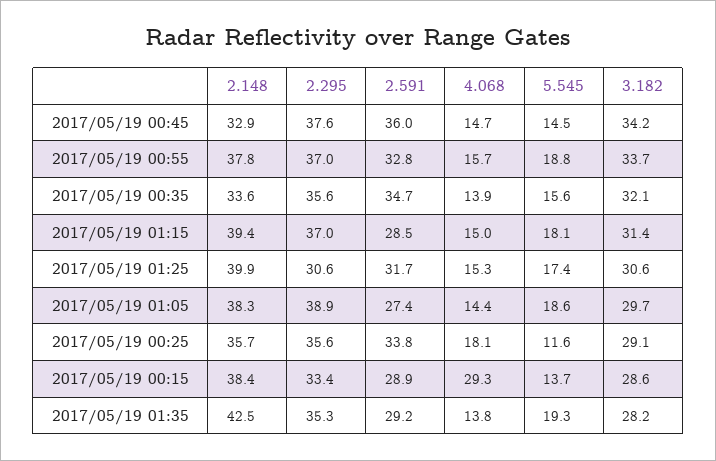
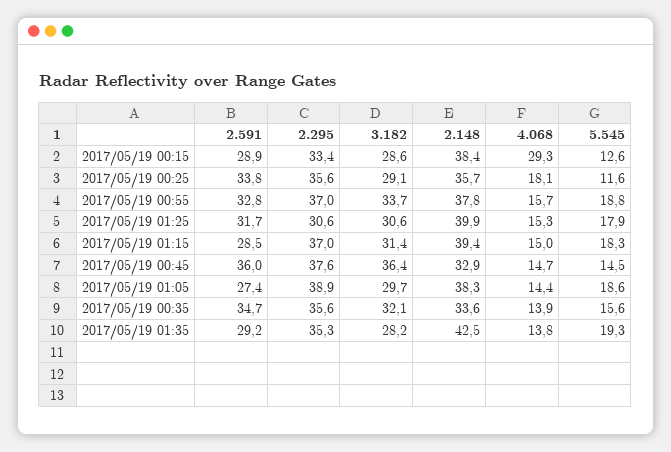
  {
    "2.148": {
      "2017/05/19 00:45": 32.9,
      "2017/05/19 00:55": 37.8,
      "2017/05/19 00:35": 33.6,
      "2017/05/19 01:15": 39.4,
      "2017/05/19 01:25": 39.9,
      "2017/05/19 01:05": 38.3,
      "2017/05/19 00:25": 35.7,
      "2017/05/19 00:15": 38.4,
      "2017/05/19 01:35": 42.5
    },
    "2.295": {
      "2017/05/19 00:45": 37.6,
      "2017/05/19 00:55": 37,
      "2017/05/19 00:35": 35.6,
      "2017/05/19 01:15": 37,
      "2017/05/19 01:25": 30.6,
      "2017/05/19 01:05": 38.9,
      "2017/05/19 00:25": 35.6,
      "2017/05/19 00:15": 33.4,
      "2017/05/19 01:35": 35.3
    },
    "2.591": {
      "2017/05/19 00:45": 36,
      "2017/05/19 00:55": 32.8,
      "2017/05/19 00:35": 34.7,
      "2017/05/19 01:15": 28.5,
      "2017/05/19 01:25": 31.7,
      "2017/05/19 01:05": 27.4,
      "2017/05/19 00:25": 33.8,
      "2017/05/19 00:15": 28.9,
      "2017/05/19 01:35": 29.2
    },
    "4.068": {
      "2017/05/19 00:45": 14.7,
      "2017/05/19 00:55": 15.7,
      "2017/05/19 00:35": 13.9,
      "2017/05/19 01:15": 15,
      "2017/05/19 01:25": 15.3,
      "2017/05/19 01:05": 14.4,
      "2017/05/19 00:25": 18.1,
      "2017/05/19 00:15": 29.3,
      "2017/05/19 01:35": 13.8
    },
    "5.545": {
      "2017/05/19 00:45": 14.5,
      "2017/05/19 00:55": 18.8,
      "2017/05/19 00:35": 15.6,
-     "2017/05/19 01:15": 18.1,
+     "2017/05/19 01:15": 18.3,
-     "2017/05/19 01:25": 17.4,
+     "2017/05/19 01:25": 17.9,
      "2017/05/19 01:05": 18.6,
      "2017/05/19 00:25": 11.6,
-     "2017/05/19 00:15": 13.7,
+     "2017/05/19 00:15": 12.6,
      "2017/05/19 01:35": 19.3
    },
    "3.182": {
-     "2017/05/19 00:45": 34.2,
+     "2017/05/19 00:45": 36.4,
      "2017/05/19 00:55": 33.7,
      "2017/05/19 00:35": 32.1,
      "2017/05/19 01:15": 31.4,
      "2017/05/19 01:25": 30.6,
      "2017/05/19 01:05": 29.7,
      "2017/05/19 00:25": 29.1,
      "2017/05/19 00:15": 28.6,
      "2017/05/19 01:35": 28.2
    }
  }

